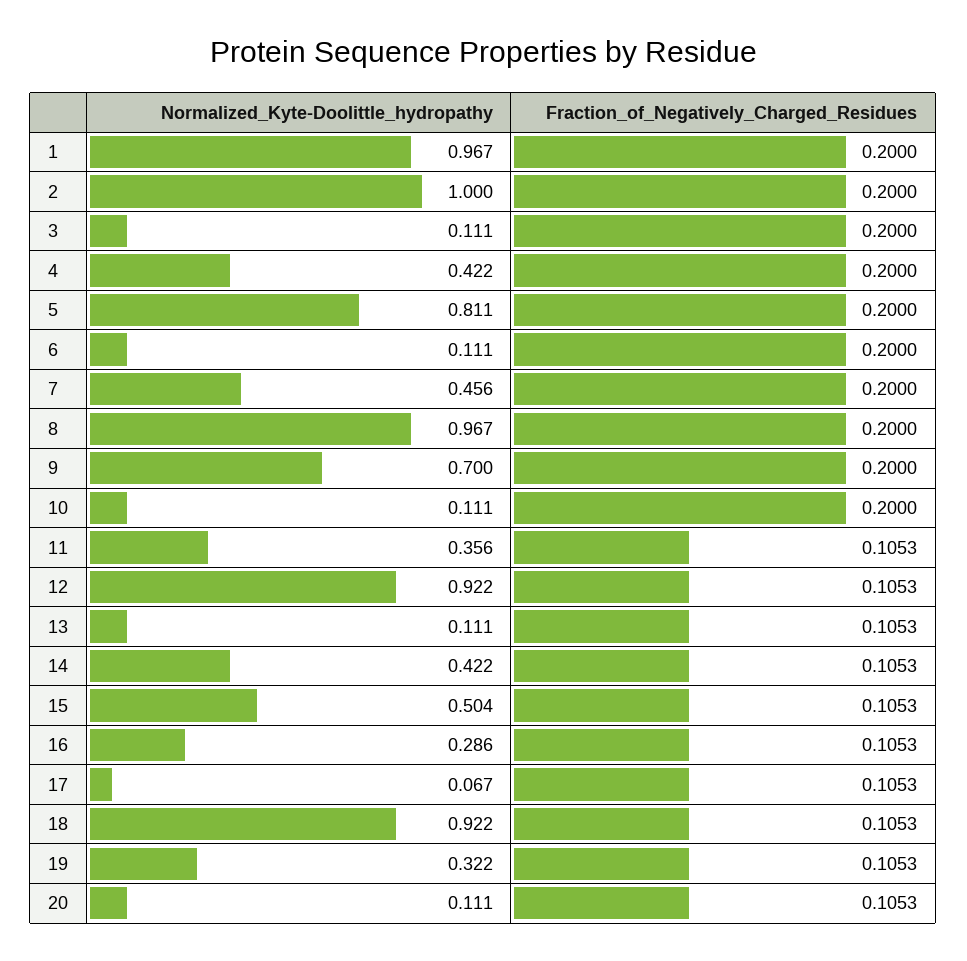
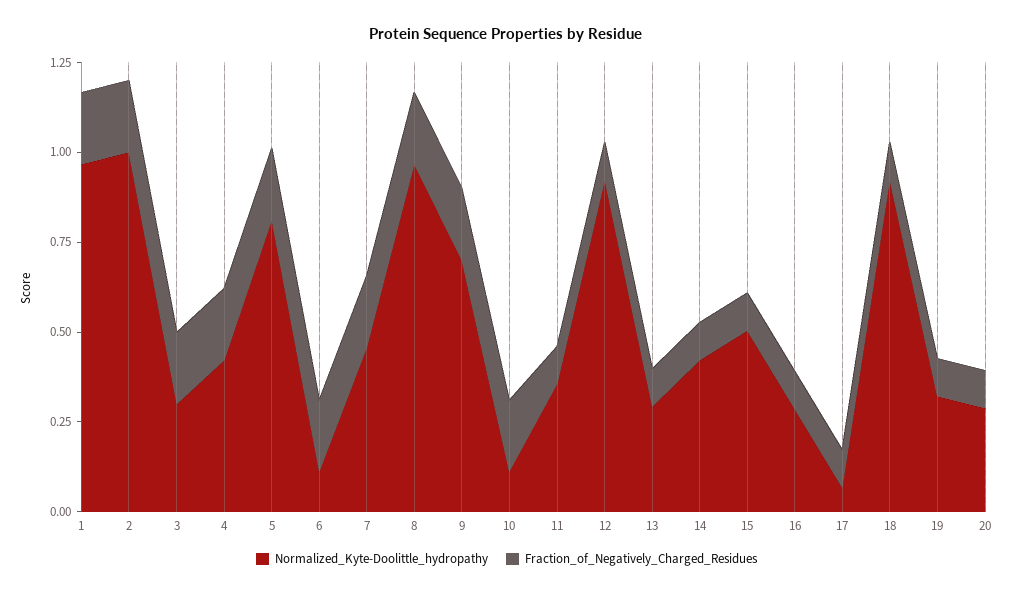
  {
    "Normalized_Kyte-Doolittle_hydropathy": {
      "1": 0.967,
      "2": 1,
-     "3": 0.111,
+     "3": 0.3,
      "4": 0.422,
      "5": 0.811,
      "6": 0.111,
      "7": 0.456,
      "8": 0.967,
      "9": 0.7,
      "10": 0.111,
      "11": 0.356,
      "12": 0.922,
-     "13": 0.111,
+     "13": 0.3,
      "14": 0.422,
      "15": 0.504,
      "16": 0.286,
      "17": 0.067,
      "18": 0.922,
      "19": 0.322,
-     "20": 0.111
+     "20": 0.3
    },
    "Fraction_of_Negatively_Charged_Residues": {
      "1": 0.2,
      "2": 0.2,
      "3": 0.2,
      "4": 0.2,
      "5": 0.2,
      "6": 0.2,
      "7": 0.2,
      "8": 0.2,
      "9": 0.2,
      "10": 0.2,
      "11": 0.1053,
      "12": 0.1053,
      "13": 0.1053,
      "14": 0.1053,
      "15": 0.1053,
      "16": 0.1053,
      "17": 0.1053,
      "18": 0.1053,
      "19": 0.1053,
      "20": 0.1053
    }
  }

